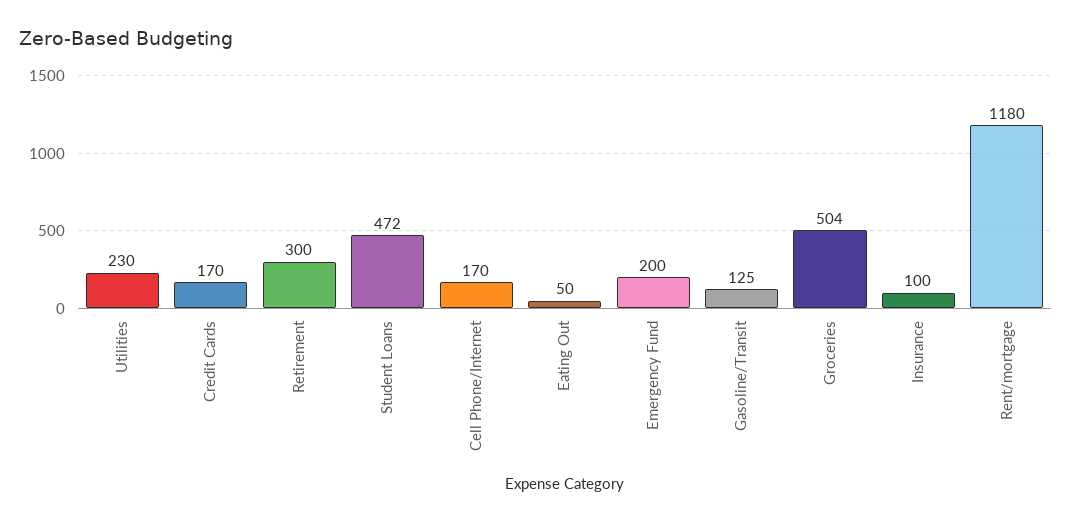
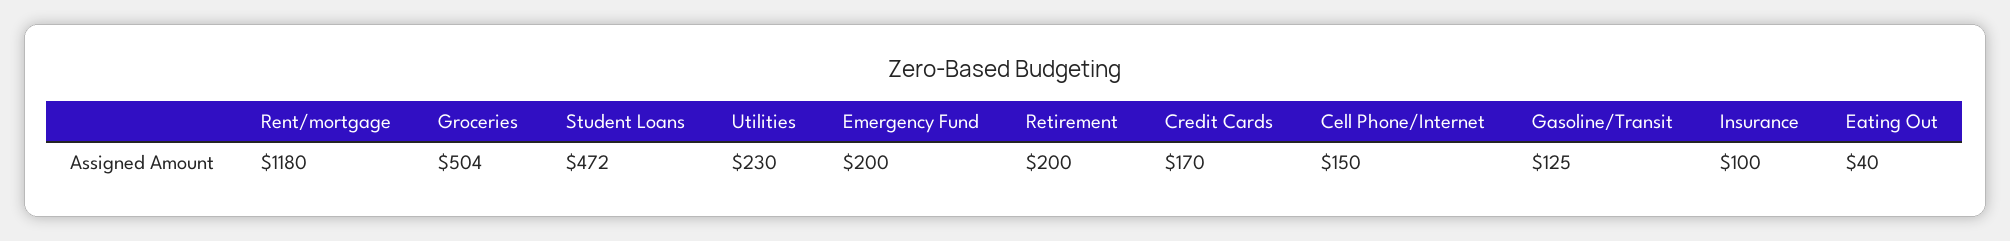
  {
    "Utilities": 230,
    "Credit Cards": 170,
-   "Retirement": 300,
+   "Retirement": 200,
    "Student Loans": 472,
-   "Cell Phone/Internet": 170,
+   "Cell Phone/Internet": 150,
-   "Eating Out": 50,
+   "Eating Out": 40,
    "Emergency Fund": 200,
    "Gasoline/Transit": 125,
    "Groceries": 504,
    "Insurance": 100,
    "Rent/mortgage": 1180
  }

